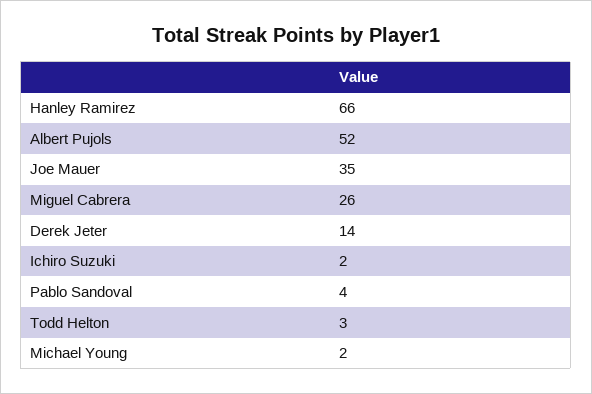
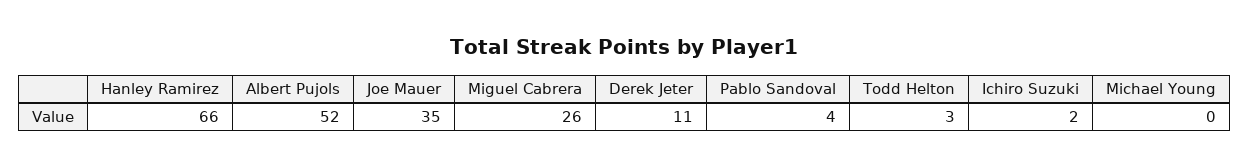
  {
    "Hanley Ramirez": 66,
    "Albert Pujols": 52,
    "Joe Mauer": 35,
    "Miguel Cabrera": 26,
-   "Derek Jeter": 14,
+   "Derek Jeter": 11,
    "Ichiro Suzuki": 2,
    "Pablo Sandoval": 4,
    "Todd Helton": 3,
-   "Michael Young": 2
+   "Michael Young": 0
  }

